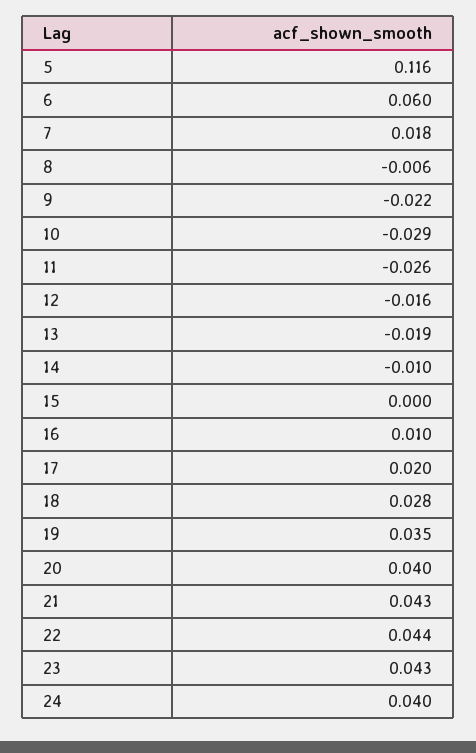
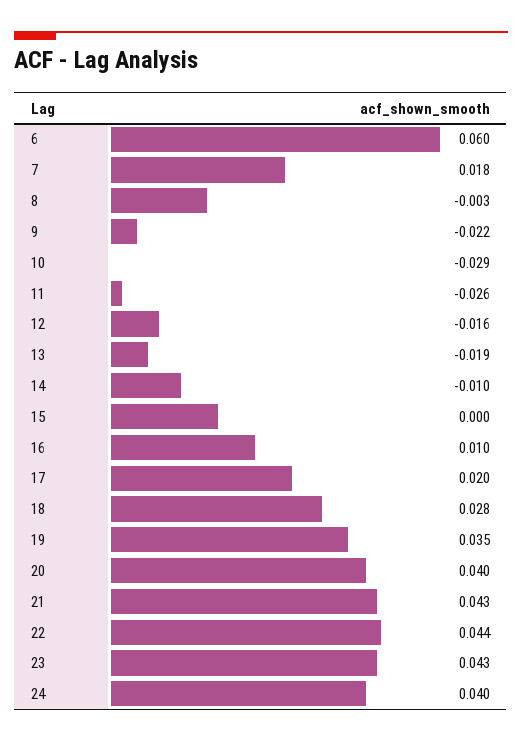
  {
-   "5": 0.116,
    "6": 0.06,
    "7": 0.018,
-   "8": -0.006,
+   "8": -0.003,
    "9": -0.022,
    "10": -0.029,
    "11": -0.026,
    "12": -0.016,
    "13": -0.019,
    "14": -0.01,
    "15": 0,
    "16": 0.01,
    "17": 0.02,
    "18": 0.028,
    "19": 0.035,
    "20": 0.04,
    "21": 0.043,
    "22": 0.044,
    "23": 0.043,
    "24": 0.04
  }

